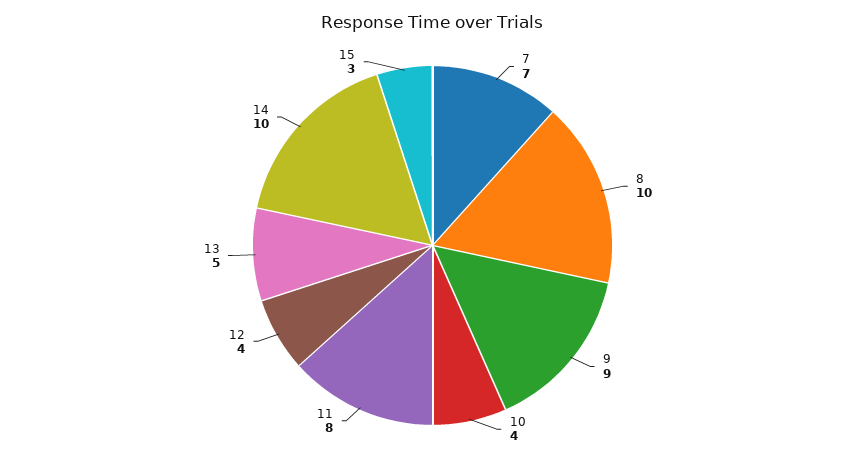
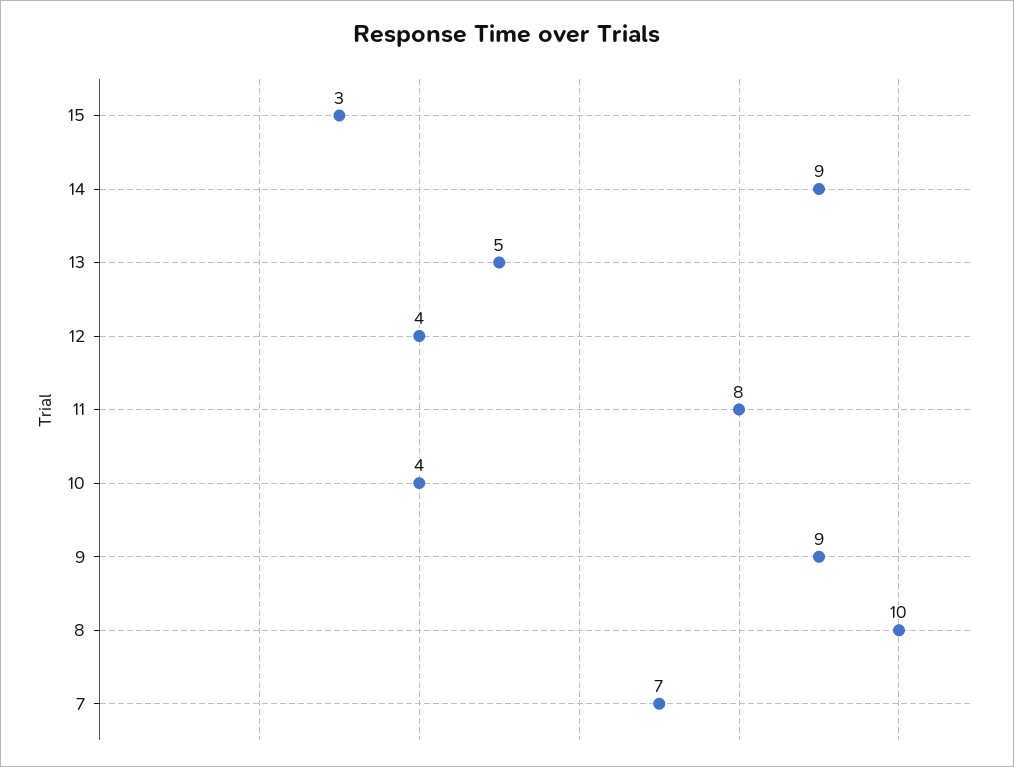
  {
    "7": 7,
    "8": 10,
    "9": 9,
    "10": 4,
    "11": 8,
    "12": 4,
    "13": 5,
-   "14": 10,
+   "14": 9,
    "15": 3
  }

